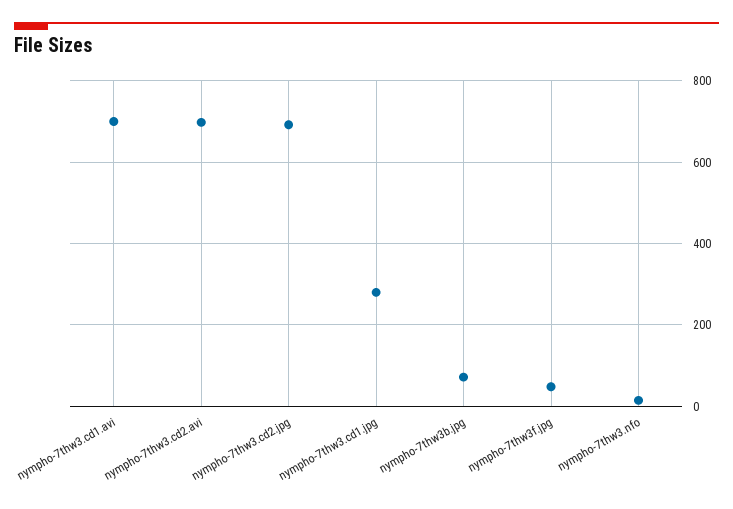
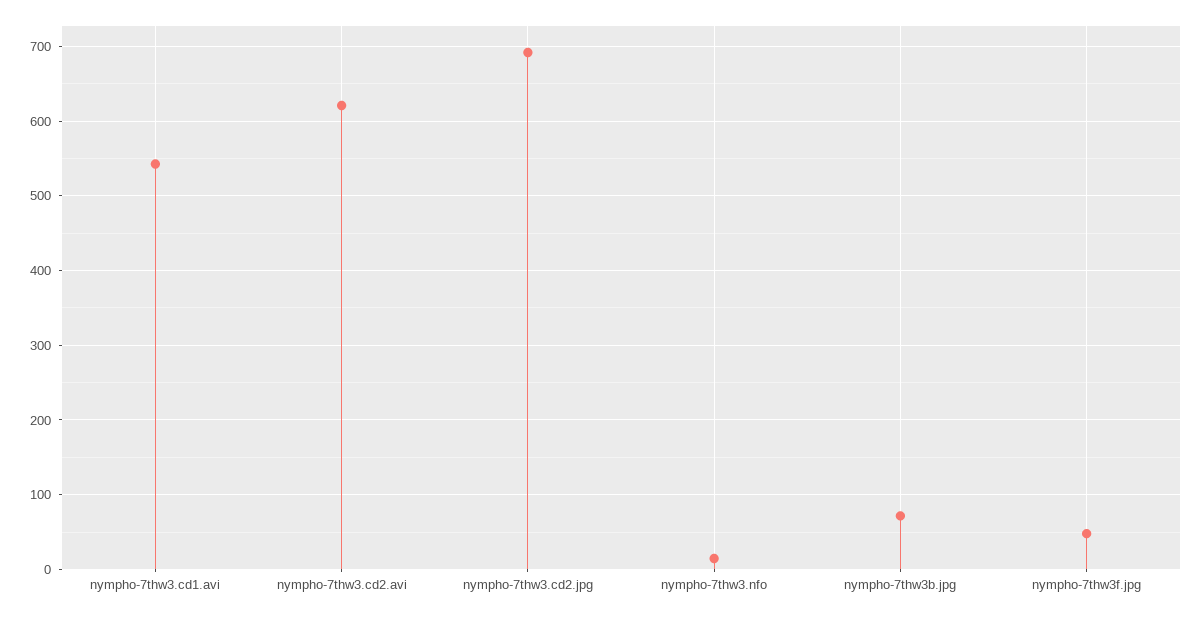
  {
-   "nympho-7thw3.cd1.avi": 700,
+   "nympho-7thw3.cd1.avi": 540,
-   "nympho-7thw3.cd2.avi": 700,
+   "nympho-7thw3.cd2.avi": 620,
    "nympho-7thw3.cd2.jpg": 690,
-   "nympho-7thw3.cd1.jpg": 280,
    "nympho-7thw3b.jpg": 70,
    "nympho-7thw3f.jpg": 50,
    "nympho-7thw3.nfo": 10
  }

